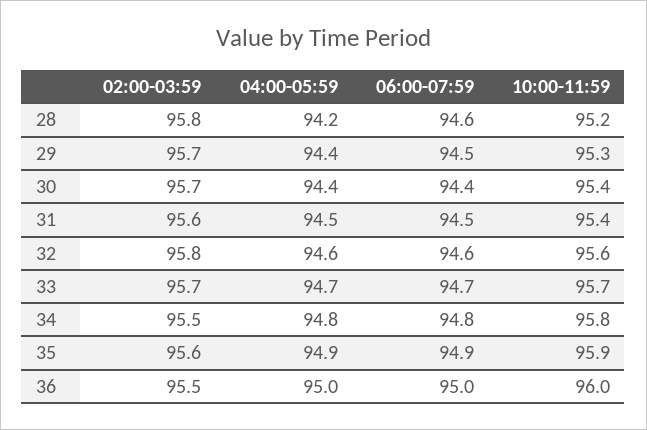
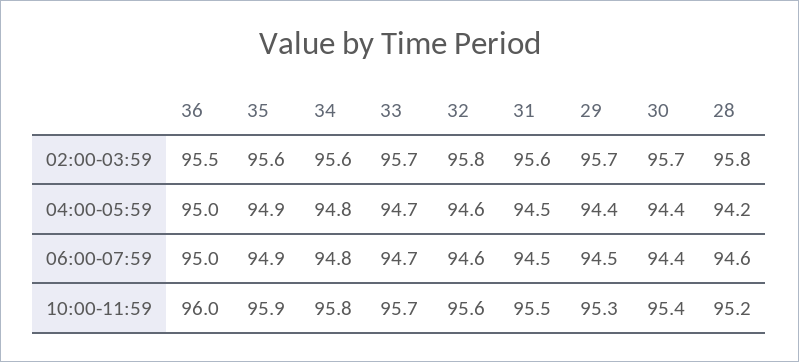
  {
    "02:00-03:59": {
      "28": 95.8,
      "29": 95.7,
      "30": 95.7,
      "31": 95.6,
      "32": 95.8,
      "33": 95.7,
-     "34": 95.5,
+     "34": 95.6,
      "35": 95.6,
      "36": 95.5
    },
    "04:00-05:59": {
      "28": 94.2,
      "29": 94.4,
      "30": 94.4,
      "31": 94.5,
      "32": 94.6,
      "33": 94.7,
      "34": 94.8,
      "35": 94.9,
      "36": 95
    },
    "06:00-07:59": {
      "28": 94.6,
      "29": 94.5,
      "30": 94.4,
      "31": 94.5,
      "32": 94.6,
      "33": 94.7,
      "34": 94.8,
      "35": 94.9,
      "36": 95
    },
    "10:00-11:59": {
      "28": 95.2,
      "29": 95.3,
      "30": 95.4,
-     "31": 95.4,
+     "31": 95.5,
      "32": 95.6,
      "33": 95.7,
      "34": 95.8,
      "35": 95.9,
      "36": 96
    }
  }

